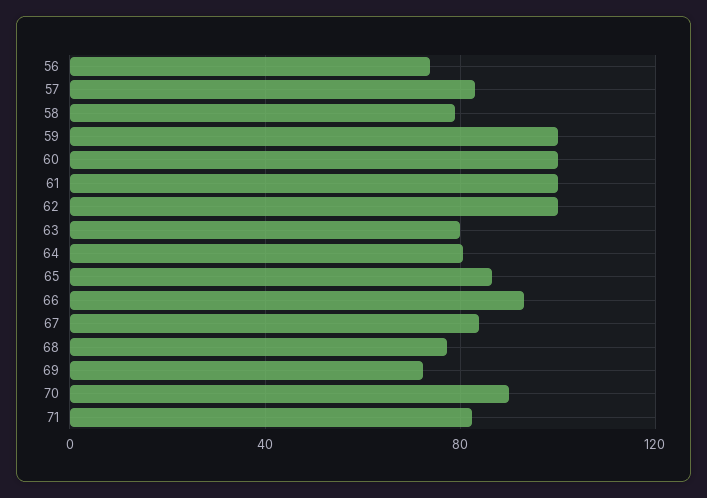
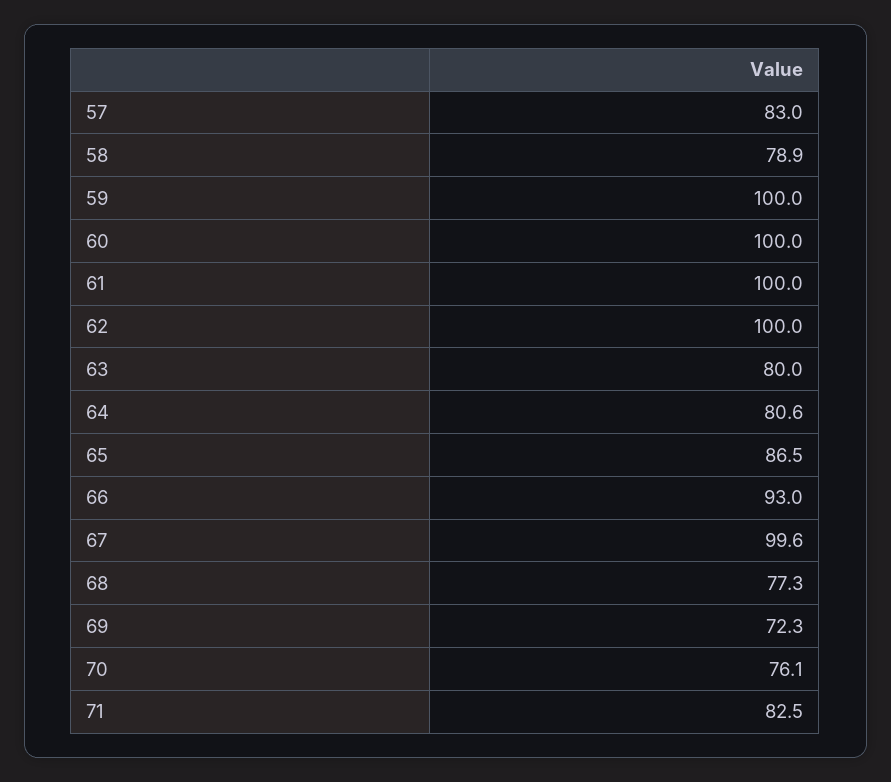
  {
-   "56": 75,
    "57": 83,
    "58": 78.9,
    "59": 100,
    "60": 100,
    "61": 100,
    "62": 100,
    "63": 80,
    "64": 80.6,
    "65": 86.5,
    "66": 93,
-   "67": 85,
+   "67": 99.6,
    "68": 77.3,
    "69": 72.3,
-   "70": 90,
+   "70": 76.1,
    "71": 82.5
  }

